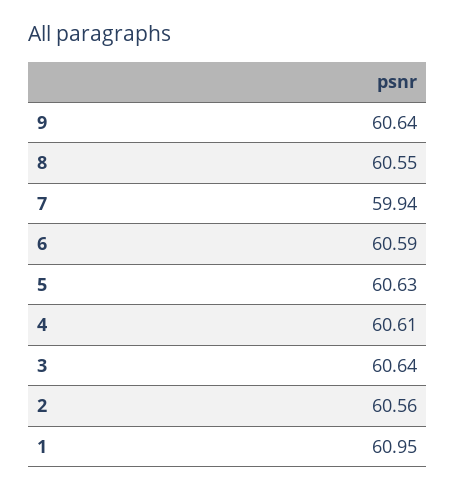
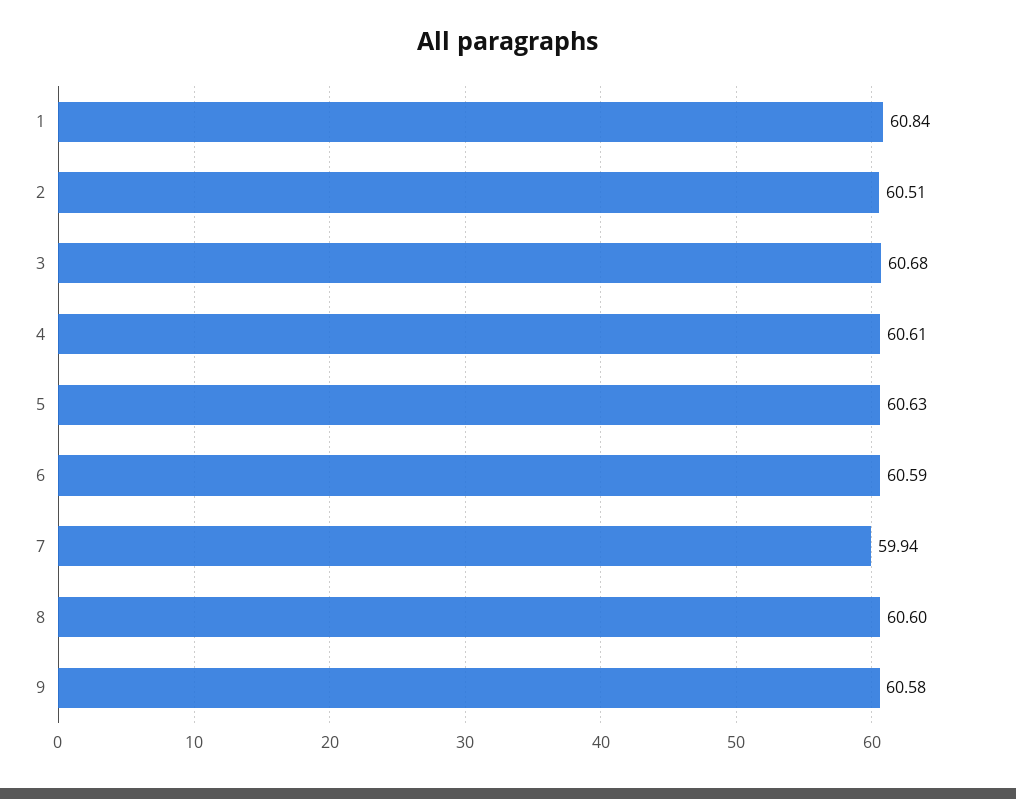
  {
-   "9": 60.64,
+   "9": 60.58,
-   "8": 60.55,
+   "8": 60.6,
    "7": 59.94,
    "6": 60.59,
    "5": 60.63,
    "4": 60.61,
-   "3": 60.64,
+   "3": 60.68,
-   "2": 60.56,
+   "2": 60.51,
-   "1": 60.95
+   "1": 60.84
  }

